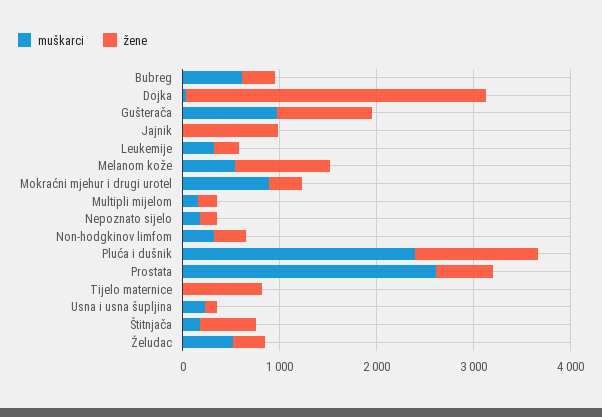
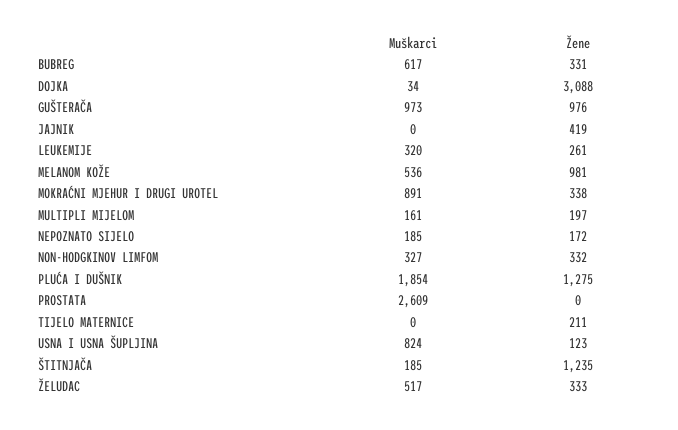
  {
    "muškarci": {
      "Bubreg": 617,
      "Dojka": 34,
      "Gušterača": 973,
      "Jajnik": 0,
      "Leukemije": 320,
      "Melanom kože": 536,
      "Mokraćni mjehur i drugi urotel": 891,
      "Multipli mijelom": 161,
      "Nepoznato sijelo": 185,
      "Non-hodgkinov limfom": 327,
-     "Pluća i dušnik": 2400,
+     "Pluća i dušnik": 1854,
      "Prostata": 2609,
      "Tijelo maternice": 0,
-     "Usna i usna šupljina": 200,
+     "Usna i usna šupljina": 824,
      "Štitnjača": 185,
      "Želudac": 517
    },
    "žene": {
      "Bubreg": 331,
      "Dojka": 3088,
      "Gušterača": 976,
-     "Jajnik": 1000,
+     "Jajnik": 419,
      "Leukemije": 261,
      "Melanom kože": 981,
      "Mokraćni mjehur i drugi urotel": 338,
      "Multipli mijelom": 197,
      "Nepoznato sijelo": 172,
      "Non-hodgkinov limfom": 332,
      "Pluća i dušnik": 1275,
-     "Prostata": 600,
+     "Prostata": 0,
-     "Tijelo maternice": 800,
+     "Tijelo maternice": 211,
      "Usna i usna šupljina": 123,
-     "Štitnjača": 600,
+     "Štitnjača": 1235,
      "Želudac": 333
    }
  }

